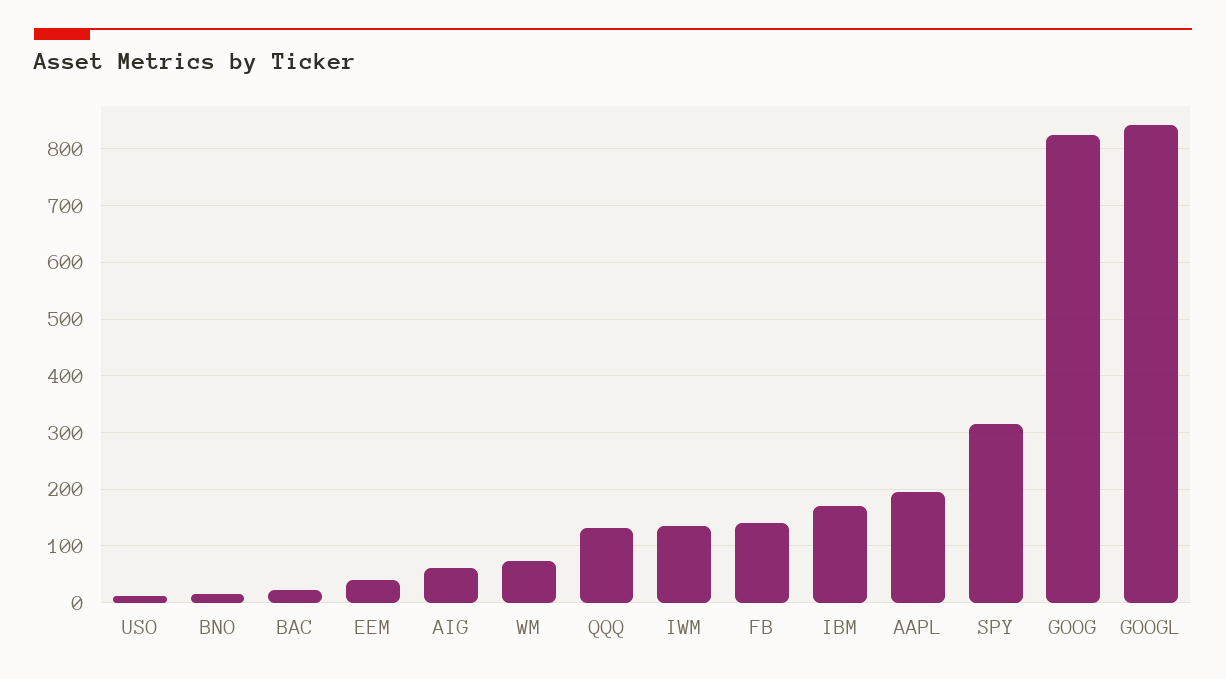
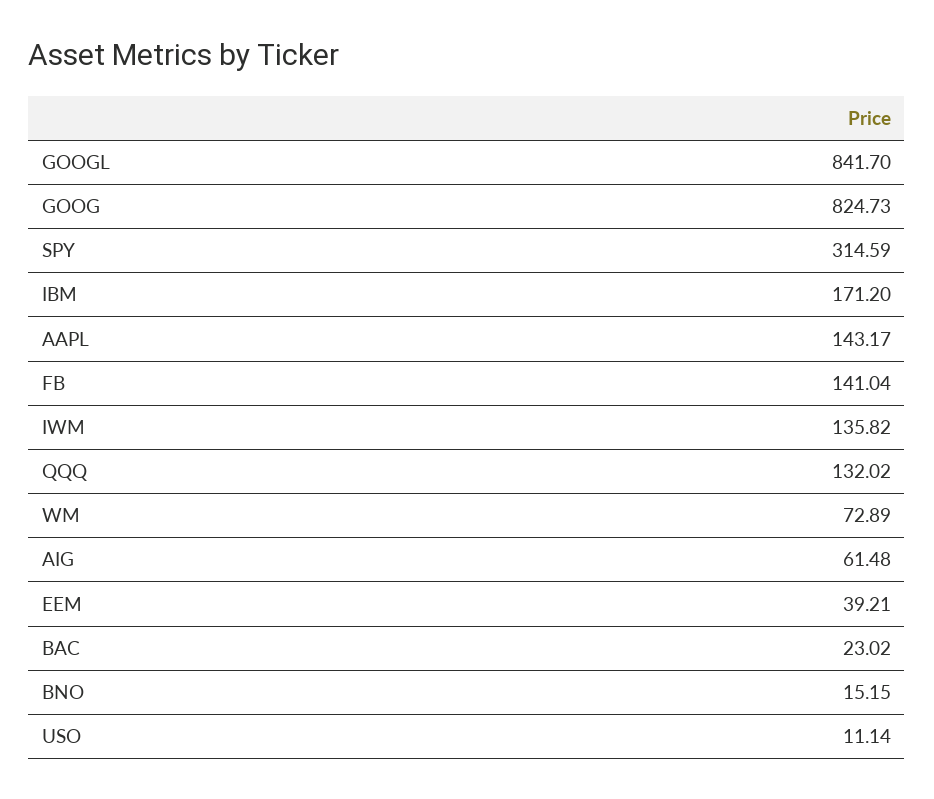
  {
    "USO": 11.14,
    "BNO": 15.15,
    "BAC": 23.02,
    "EEM": 39.21,
    "AIG": 61.48,
    "WM": 72.89,
    "QQQ": 132.02,
    "IWM": 135.82,
    "FB": 141.04,
    "IBM": 171.2,
-   "AAPL": 200,
+   "AAPL": 143.17,
    "SPY": 314.59,
    "GOOG": 824.73,
    "GOOGL": 841.7
  }

